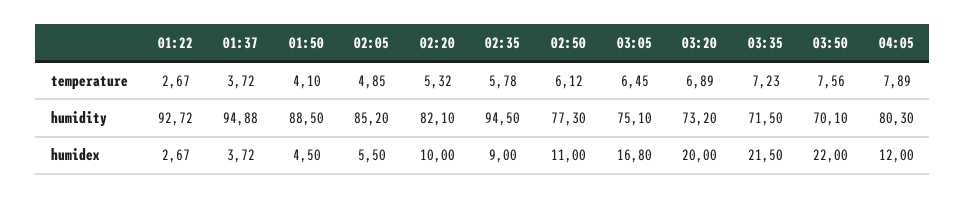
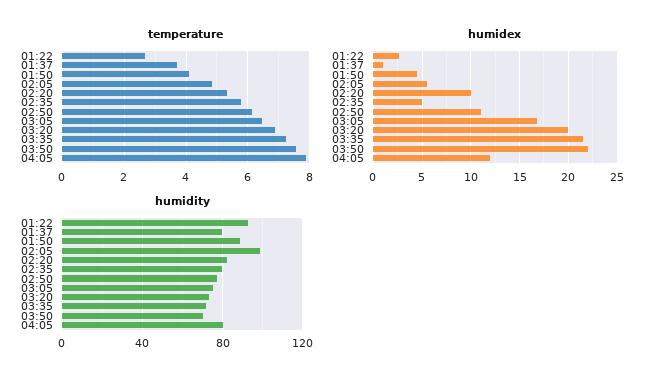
  {
    "temperature": {
      "01:22": 2.67,
      "01:37": 3.72,
      "01:50": 4.1,
      "02:05": 4.85,
      "02:20": 5.32,
      "02:35": 5.78,
      "02:50": 6.12,
      "03:05": 6.45,
      "03:20": 6.89,
      "03:35": 7.23,
      "03:50": 7.56,
      "04:05": 7.89
    },
    "humidity": {
      "01:22": 92.72,
-     "01:37": 94.88,
+     "01:37": 80,
      "01:50": 88.5,
-     "02:05": 85.2,
+     "02:05": 100,
      "02:20": 82.1,
-     "02:35": 94.5,
+     "02:35": 80,
      "02:50": 77.3,
      "03:05": 75.1,
      "03:20": 73.2,
      "03:35": 71.5,
      "03:50": 70.1,
      "04:05": 80.3
    },
    "humidex": {
      "01:22": 2.67,
-     "01:37": 3.72,
+     "01:37": 1,
      "01:50": 4.5,
      "02:05": 5.5,
      "02:20": 10,
-     "02:35": 9,
+     "02:35": 5,
      "02:50": 11,
      "03:05": 16.8,
      "03:20": 20,
      "03:35": 21.5,
      "03:50": 22,
      "04:05": 12
    }
  }

